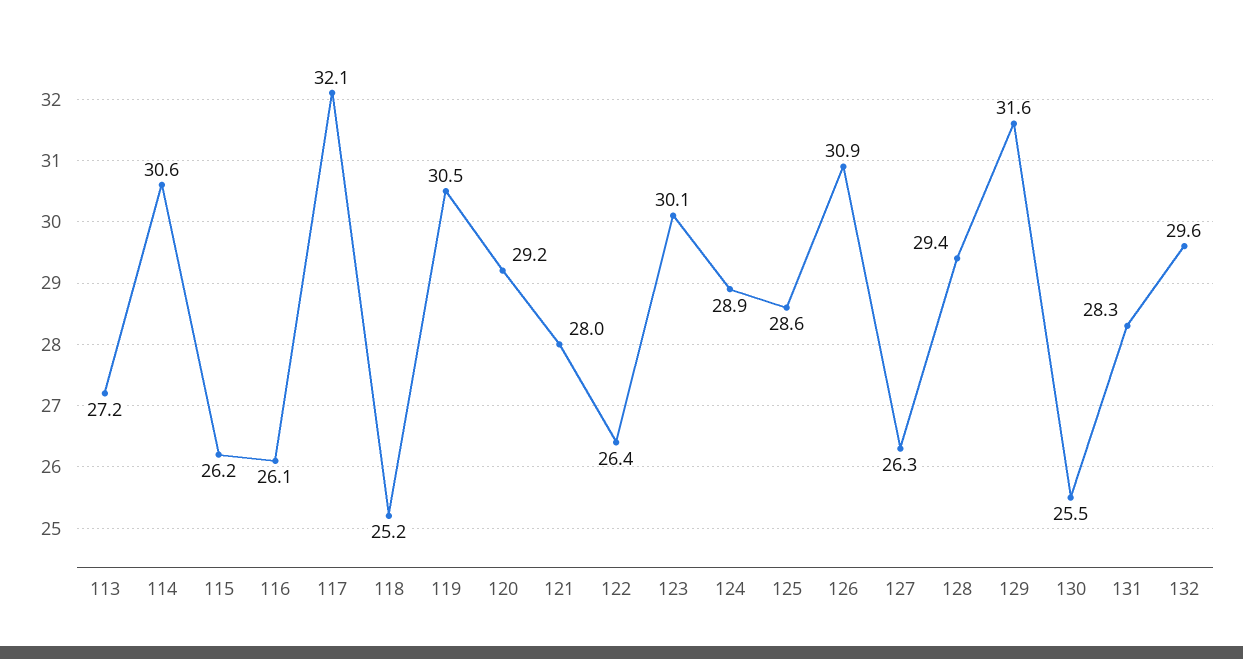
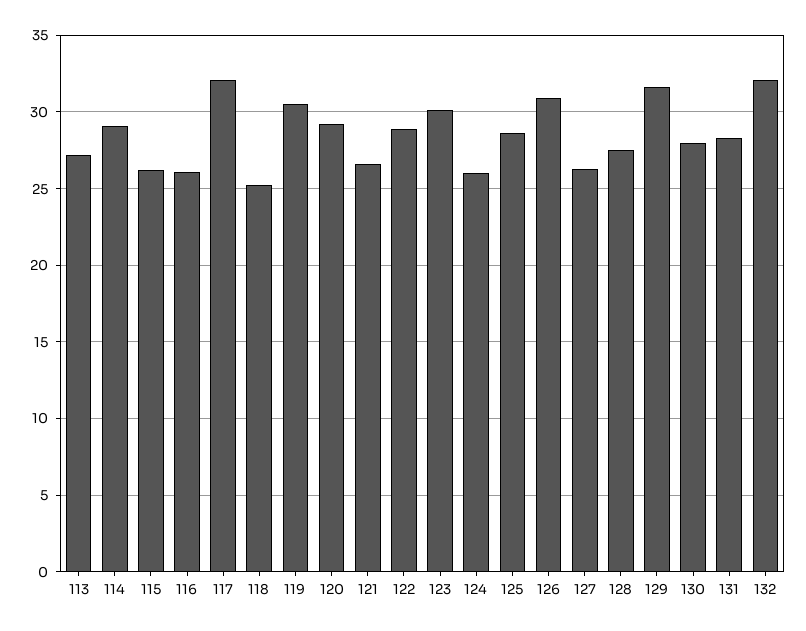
  {
    "113": 27.2,
-   "114": 30.6,
+   "114": 29,
    "115": 26.2,
    "116": 26.1,
    "117": 32.1,
    "118": 25.2,
    "119": 30.5,
    "120": 29.2,
-   "121": 28,
+   "121": 26.5,
-   "122": 26.4,
+   "122": 29,
    "123": 30.1,
-   "124": 28.9,
+   "124": 26,
    "125": 28.6,
    "126": 30.9,
    "127": 26.3,
-   "128": 29.4,
+   "128": 27.5,
    "129": 31.6,
-   "130": 25.5,
+   "130": 28,
    "131": 28.3,
-   "132": 29.6
+   "132": 32
  }

